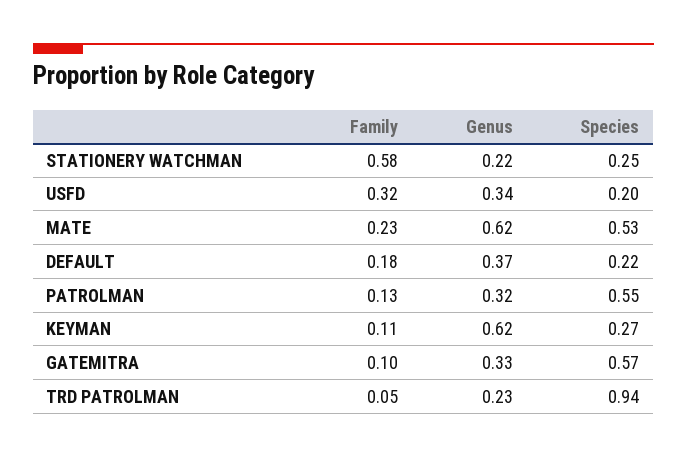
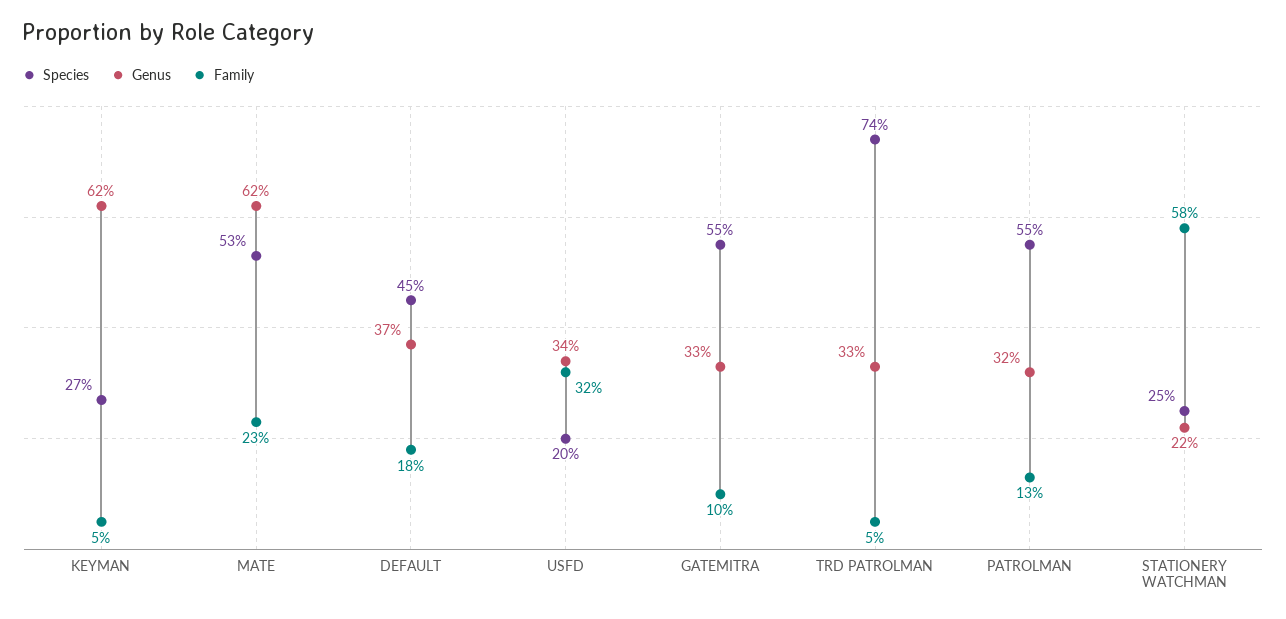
  {
    "Family": {
      "STATIONERY WATCHMAN": 0.58,
      "USFD": 0.32,
      "MATE": 0.23,
      "DEFAULT": 0.18,
      "PATROLMAN": 0.13,
-     "KEYMAN": 0.11,
+     "KEYMAN": 0.05,
      "GATEMITRA": 0.1,
      "TRD PATROLMAN": 0.05
    },
    "Genus": {
      "STATIONERY WATCHMAN": 0.22,
      "USFD": 0.34,
      "MATE": 0.62,
      "DEFAULT": 0.37,
      "PATROLMAN": 0.32,
      "KEYMAN": 0.62,
      "GATEMITRA": 0.33,
-     "TRD PATROLMAN": 0.23
+     "TRD PATROLMAN": 0.33
    },
    "Species": {
      "STATIONERY WATCHMAN": 0.25,
      "USFD": 0.2,
      "MATE": 0.53,
-     "DEFAULT": 0.22,
+     "DEFAULT": 0.45,
      "PATROLMAN": 0.55,
      "KEYMAN": 0.27,
-     "GATEMITRA": 0.57,
+     "GATEMITRA": 0.55,
-     "TRD PATROLMAN": 0.94
+     "TRD PATROLMAN": 0.74
    }
  }

